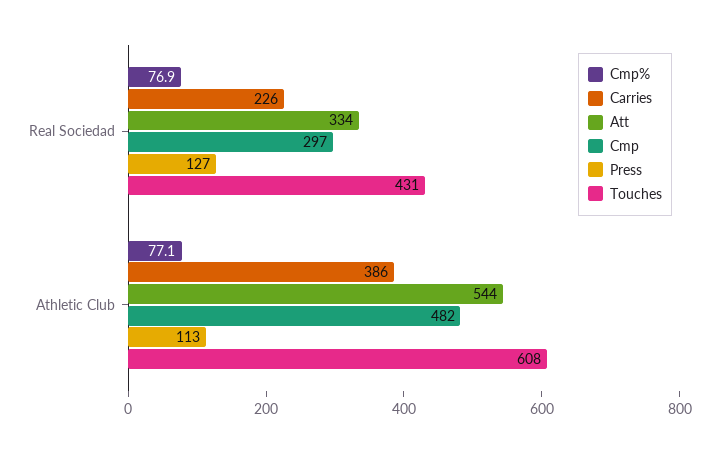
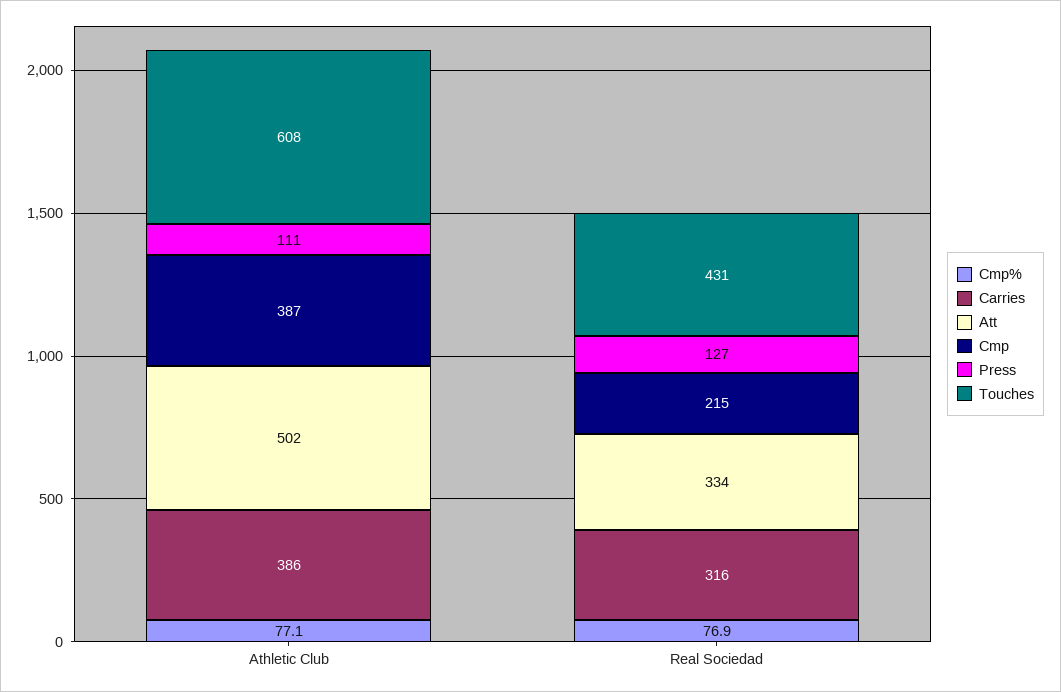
  {
    "Cmp%": {
      "Real Sociedad": 76.9,
      "Athletic Club": 77.1
    },
    "Carries": {
-     "Real Sociedad": 226,
+     "Real Sociedad": 316,
      "Athletic Club": 386
    },
    "Att": {
      "Real Sociedad": 334,
-     "Athletic Club": 544
+     "Athletic Club": 502
    },
    "Cmp": {
-     "Real Sociedad": 297,
+     "Real Sociedad": 215,
-     "Athletic Club": 482
+     "Athletic Club": 387
    },
    "Press": {
      "Real Sociedad": 127,
-     "Athletic Club": 113
+     "Athletic Club": 111
    },
    "Touches": {
      "Real Sociedad": 431,
      "Athletic Club": 608
    }
  }

